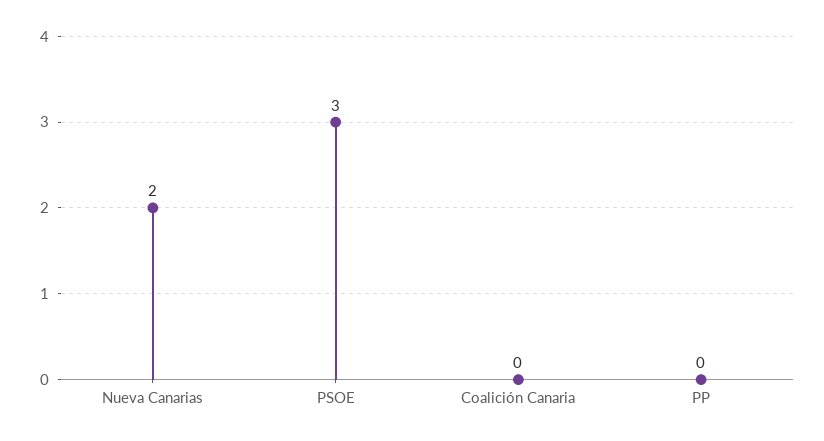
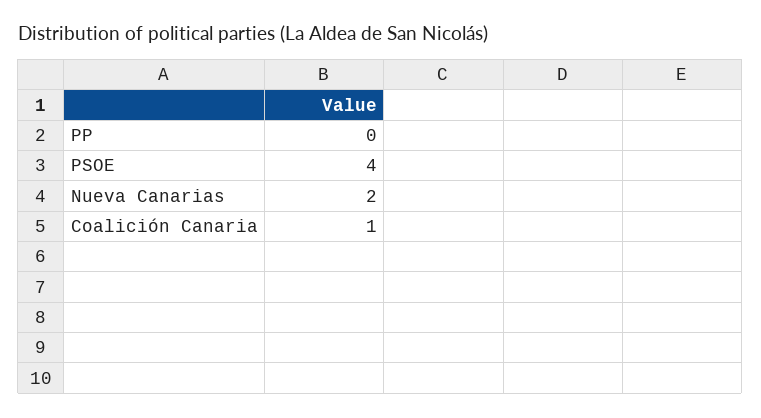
  {
    "Nueva Canarias": 2,
-   "PSOE": 3,
+   "PSOE": 4,
-   "Coalición Canaria": 0,
+   "Coalición Canaria": 1,
    "PP": 0
  }

